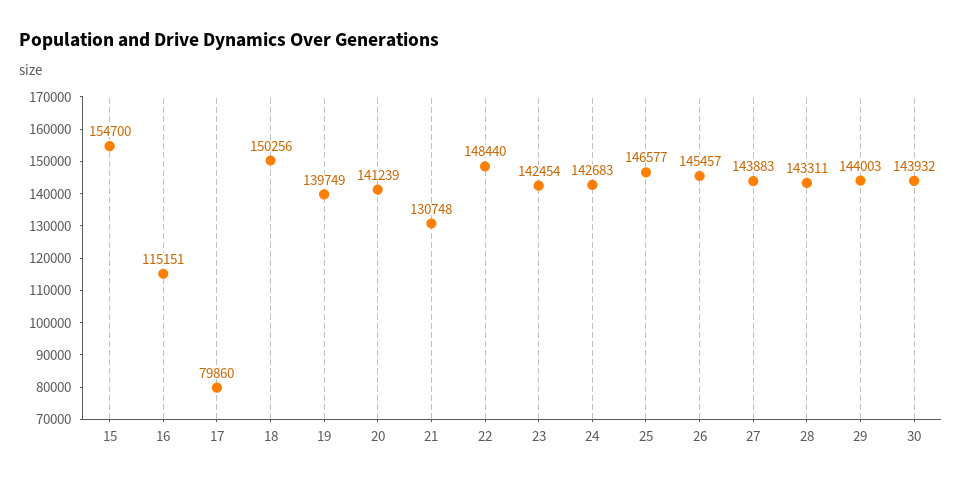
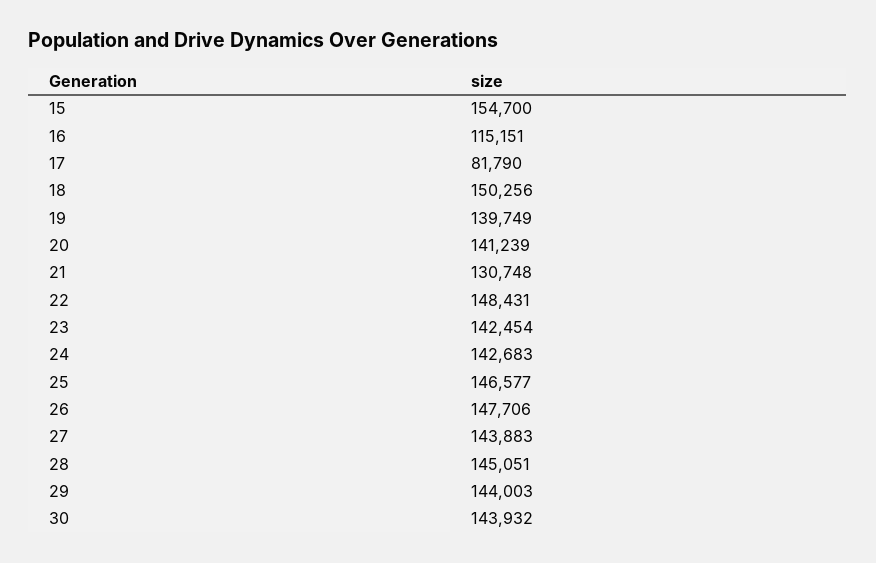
  {
    "15": 154700,
    "16": 115151,
-   "17": 79860,
+   "17": 81790,
    "18": 150256,
    "19": 139749,
    "20": 141239,
    "21": 130748,
-   "22": 148440,
+   "22": 148431,
    "23": 142454,
    "24": 142683,
    "25": 146577,
-   "26": 145457,
+   "26": 147706,
    "27": 143883,
-   "28": 143311,
+   "28": 145051,
    "29": 144003,
    "30": 143932
  }

